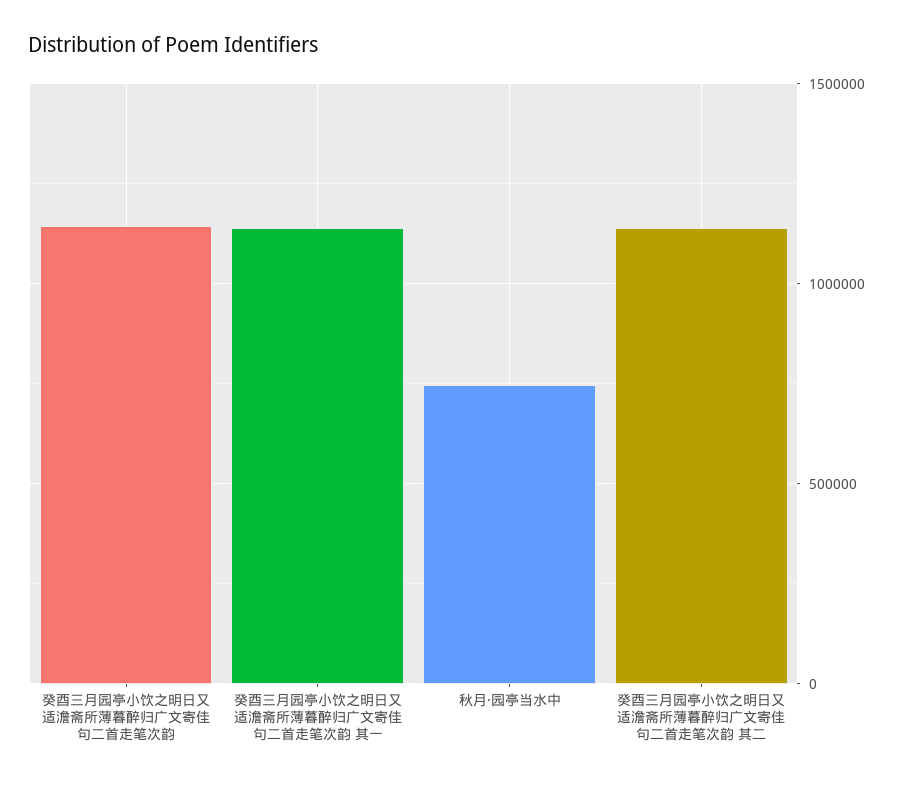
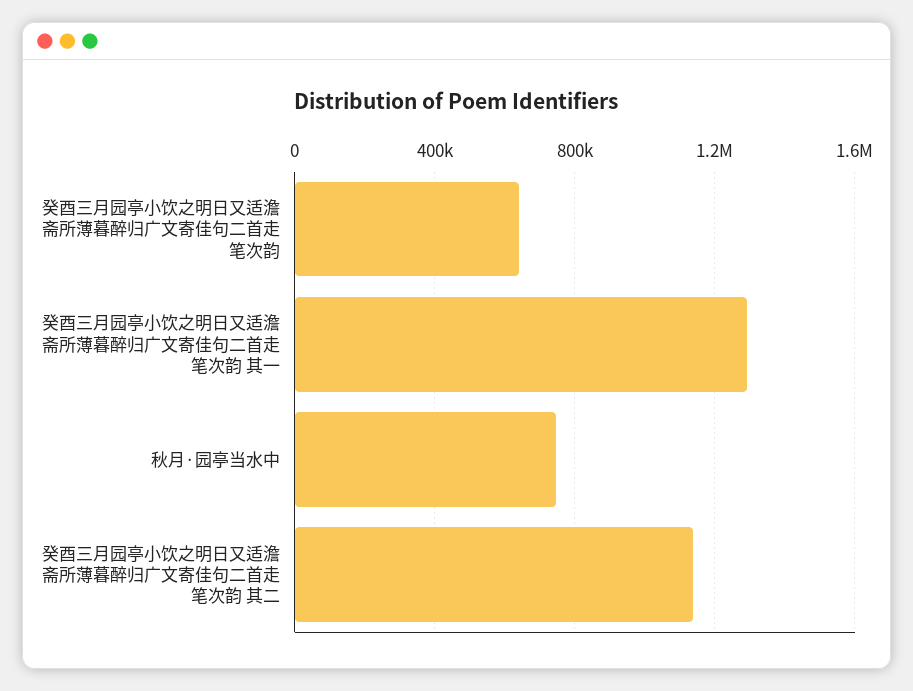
  {
-   "癸酉三月园亭小饮之明日又适澹斋所薄暮醉归广文寄佳句二首走笔次韵": 1150000,
+   "癸酉三月园亭小饮之明日又适澹斋所薄暮醉归广文寄佳句二首走笔次韵": 650000,
-   "癸酉三月园亭小饮之明日又适澹斋所薄暮醉归广文寄佳句二首走笔次韵 其一": 1150000,
+   "癸酉三月园亭小饮之明日又适澹斋所薄暮醉归广文寄佳句二首走笔次韵 其一": 1300000,
    "秋月·园亭当水中": 750000,
    "癸酉三月园亭小饮之明日又适澹斋所薄暮醉归广文寄佳句二首走笔次韵 其二": 1150000
  }

